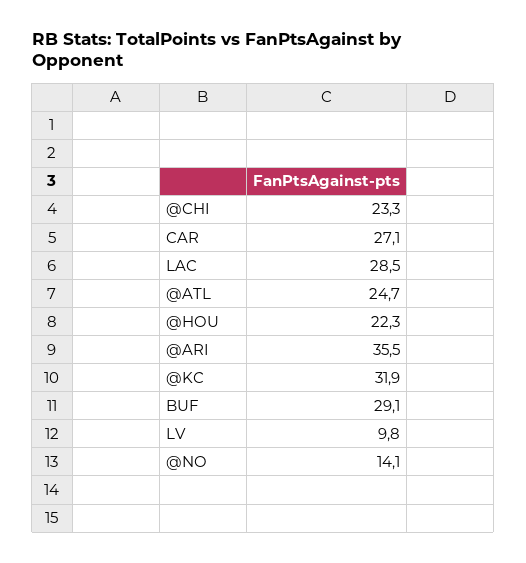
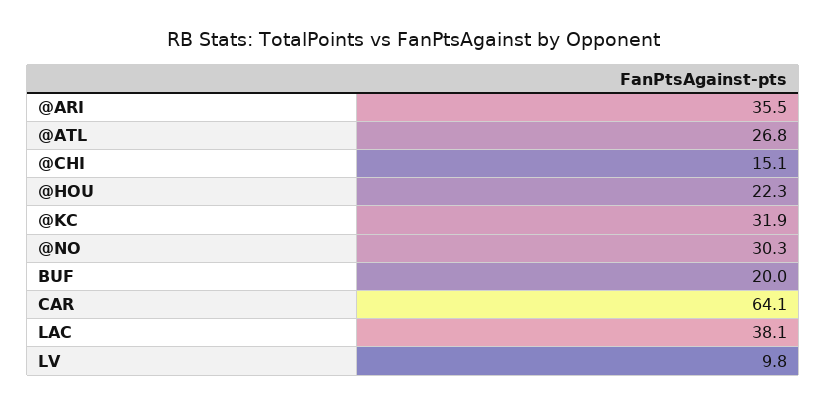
  {
-   "@CHI": 23.3,
+   "@CHI": 15.1,
-   "CAR": 27.1,
+   "CAR": 64.1,
-   "LAC": 28.5,
+   "LAC": 38.1,
-   "@ATL": 24.7,
+   "@ATL": 26.8,
    "@HOU": 22.3,
    "@ARI": 35.5,
    "@KC": 31.9,
-   "BUF": 29.1,
+   "BUF": 20,
    "LV": 9.8,
-   "@NO": 14.1
+   "@NO": 30.3
  }

